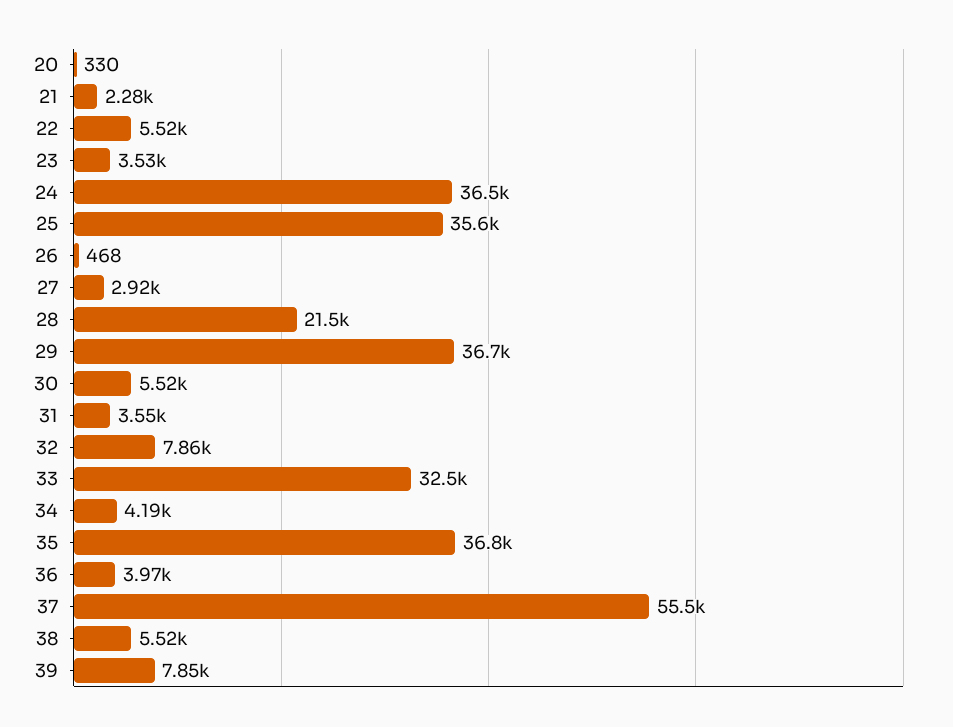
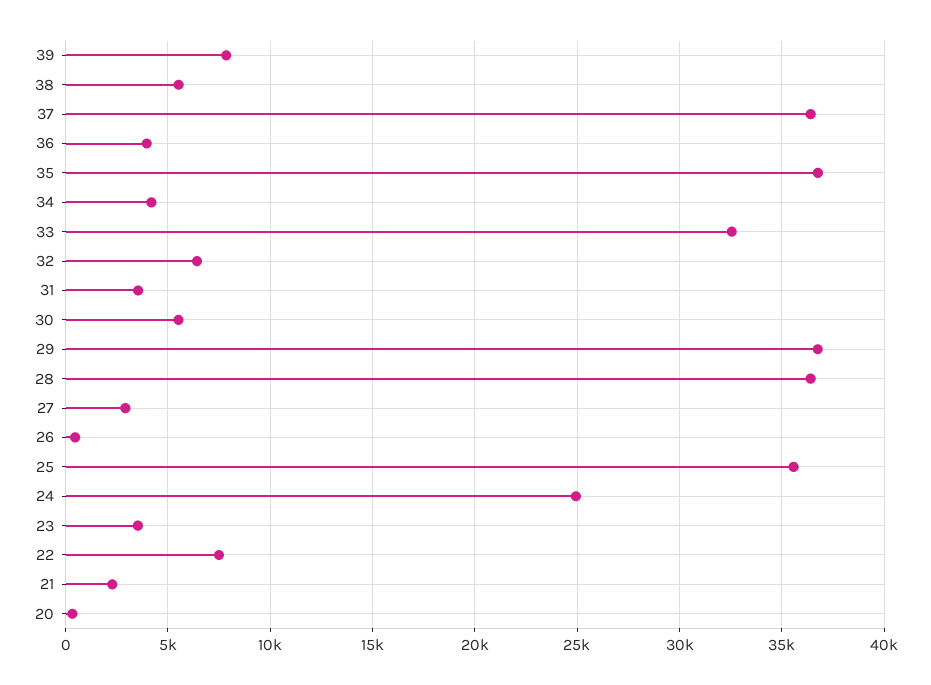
  {
    "20": 330,
    "21": 2280,
-   "22": 5520,
+   "22": 7500,
    "23": 3530,
-   "24": 36500,
+   "24": 25000,
    "25": 35600,
    "26": 468,
    "27": 2920,
-   "28": 21500,
+   "28": 36500,
    "29": 36700,
    "30": 5520,
    "31": 3550,
-   "32": 7860,
+   "32": 6500,
    "33": 32500,
    "34": 4190,
    "35": 36800,
    "36": 3970,
-   "37": 55500,
+   "37": 36500,
    "38": 5520,
    "39": 7850
  }

